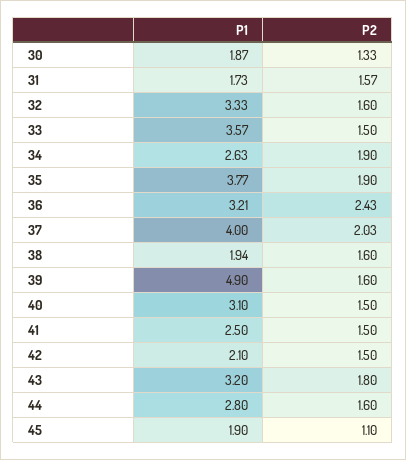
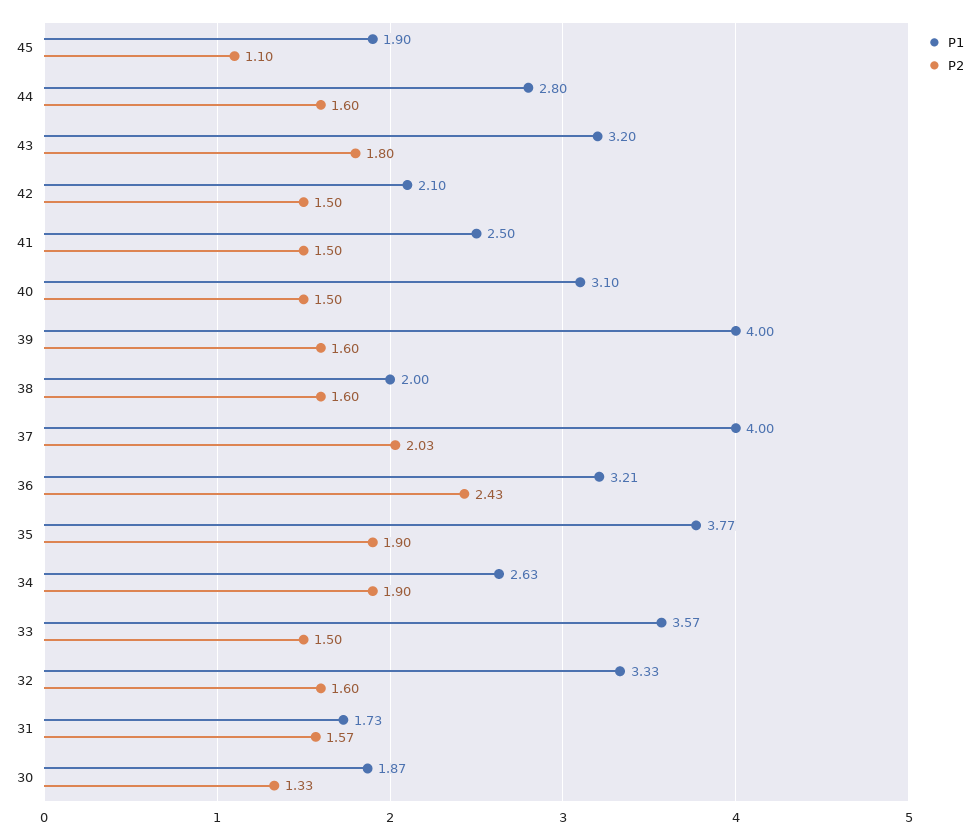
  {
    "P1": {
      "30": 1.87,
      "31": 1.73,
      "32": 3.33,
      "33": 3.57,
      "34": 2.63,
      "35": 3.77,
      "36": 3.21,
      "37": 4,
-     "38": 1.94,
+     "38": 2,
-     "39": 4.9,
+     "39": 4,
      "40": 3.1,
      "41": 2.5,
      "42": 2.1,
      "43": 3.2,
      "44": 2.8,
      "45": 1.9
    },
    "P2": {
      "30": 1.33,
      "31": 1.57,
      "32": 1.6,
      "33": 1.5,
      "34": 1.9,
      "35": 1.9,
      "36": 2.43,
      "37": 2.03,
      "38": 1.6,
      "39": 1.6,
      "40": 1.5,
      "41": 1.5,
      "42": 1.5,
      "43": 1.8,
      "44": 1.6,
      "45": 1.1
    }
  }

